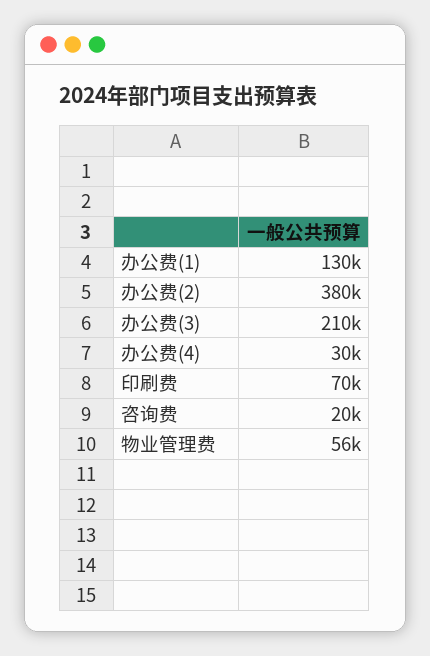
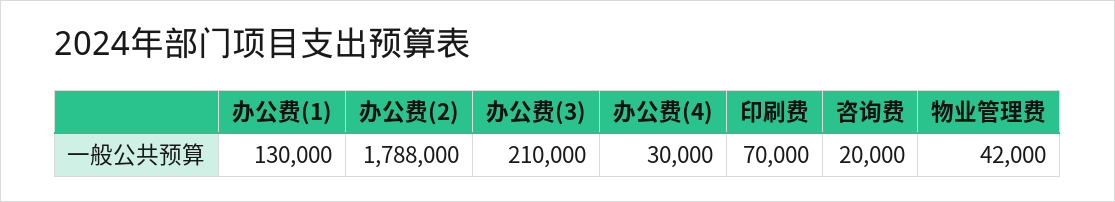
  {
    "办公费(1)": 130000,
-   "办公费(2)": 380000,
+   "办公费(2)": 1788000,
    "办公费(3)": 210000,
    "办公费(4)": 30000,
    "印刷费": 70000,
    "咨询费": 20000,
-   "物业管理费": 56000
+   "物业管理费": 42000
  }

